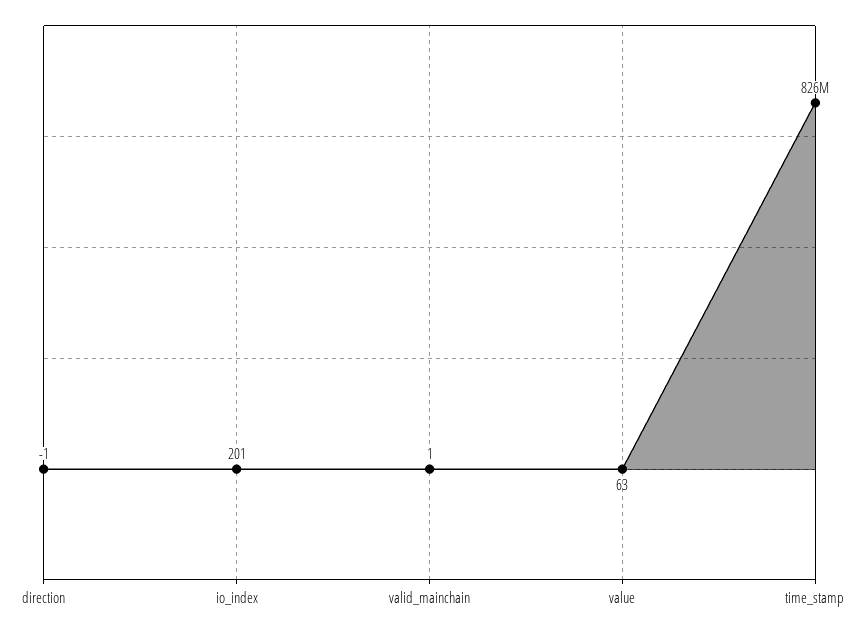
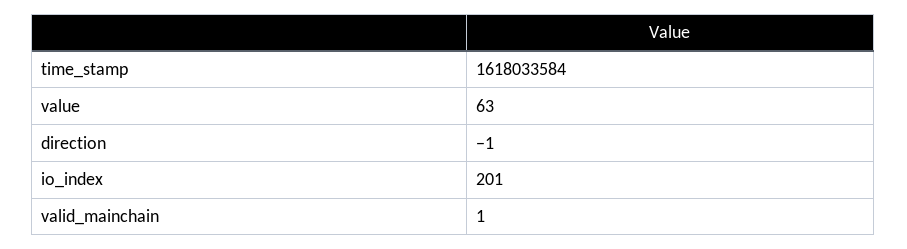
  {
    "direction": -1,
    "io_index": 201,
    "valid_mainchain": 1,
    "value": 63,
-   "time_stamp": 826000000
+   "time_stamp": 1618033584
  }

